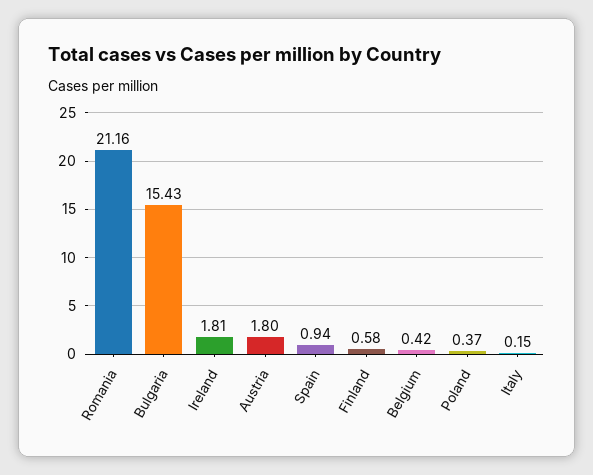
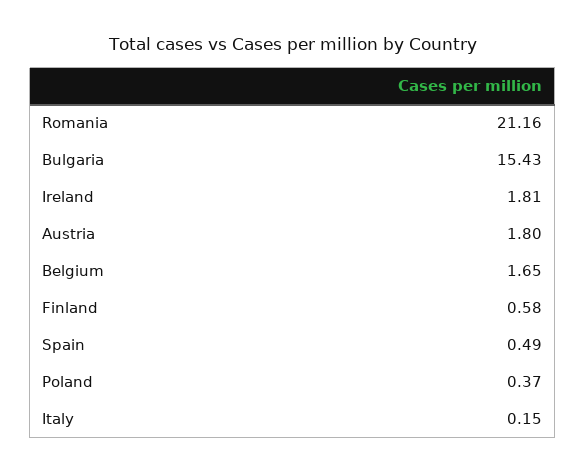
  {
    "Romania": 21.16,
    "Bulgaria": 15.43,
    "Ireland": 1.81,
    "Austria": 1.8,
-   "Spain": 0.94,
+   "Spain": 0.49,
    "Finland": 0.58,
-   "Belgium": 0.42,
+   "Belgium": 1.65,
    "Poland": 0.37,
    "Italy": 0.15
  }

